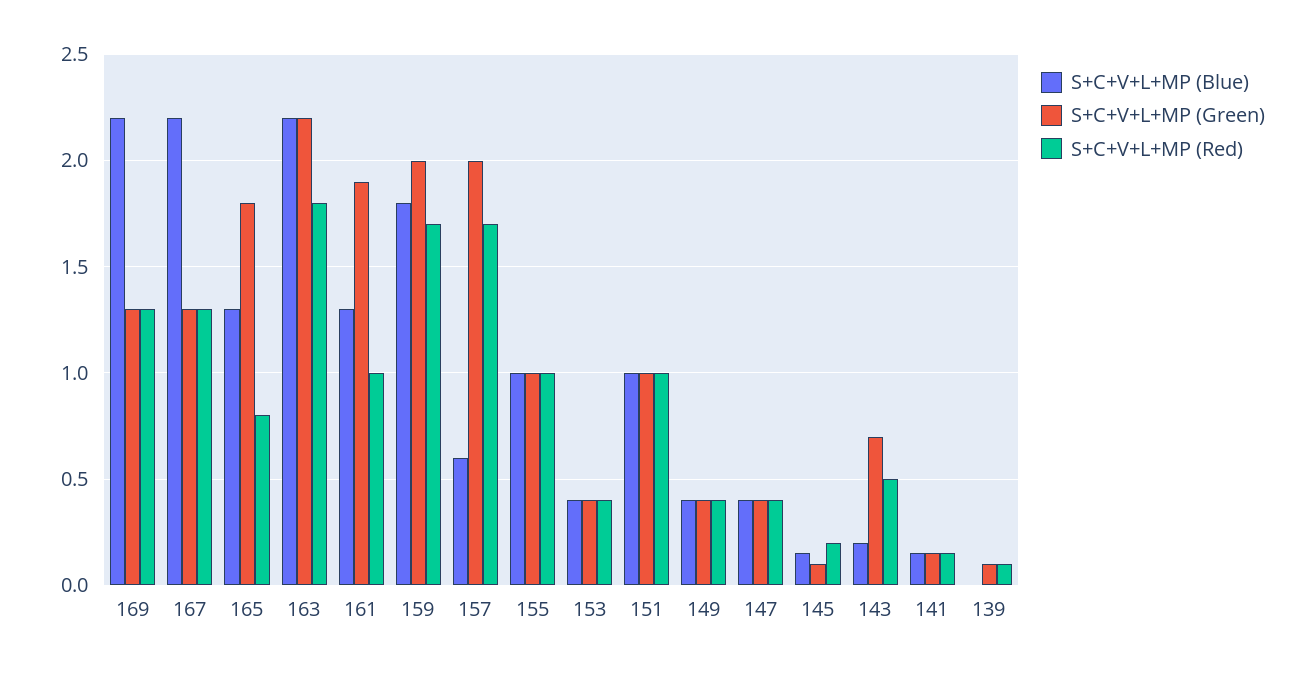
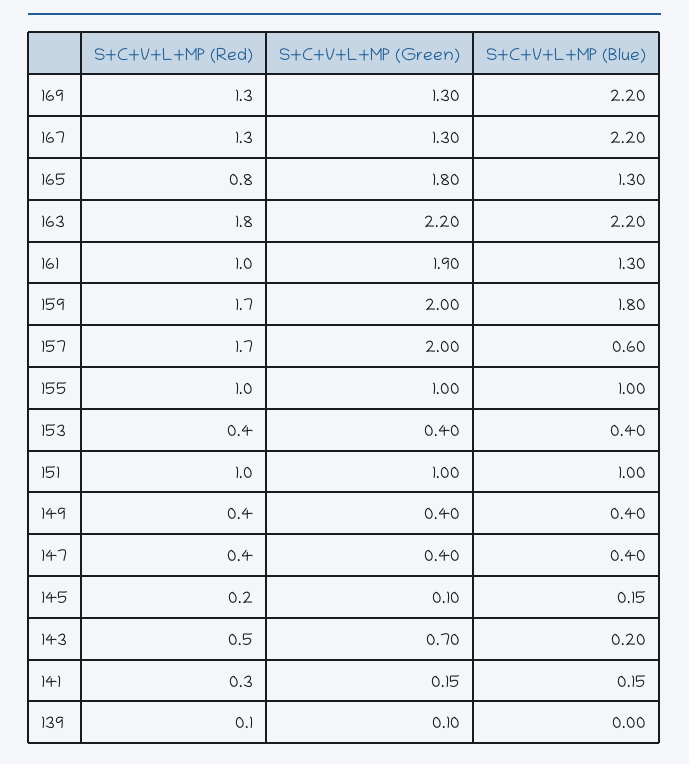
  {
    "S+C+V+L+MP (Blue)": {
      "169": 2.2,
      "167": 2.2,
      "165": 1.3,
      "163": 2.2,
      "161": 1.3,
      "159": 1.8,
      "157": 0.6,
      "155": 1,
      "153": 0.4,
      "151": 1,
      "149": 0.4,
      "147": 0.4,
      "145": 0.15,
      "143": 0.2,
      "141": 0.15,
      "139": 0
    },
    "S+C+V+L+MP (Green)": {
      "169": 1.3,
      "167": 1.3,
      "165": 1.8,
      "163": 2.2,
      "161": 1.9,
      "159": 2,
      "157": 2,
      "155": 1,
      "153": 0.4,
      "151": 1,
      "149": 0.4,
      "147": 0.4,
      "145": 0.1,
      "143": 0.7,
      "141": 0.15,
      "139": 0.1
    },
    "S+C+V+L+MP (Red)": {
      "169": 1.3,
      "167": 1.3,
      "165": 0.8,
      "163": 1.8,
      "161": 1,
      "159": 1.7,
      "157": 1.7,
      "155": 1,
      "153": 0.4,
      "151": 1,
      "149": 0.4,
      "147": 0.4,
      "145": 0.2,
      "143": 0.5,
-     "141": 0.15,
+     "141": 0.3,
      "139": 0.1
    }
  }

